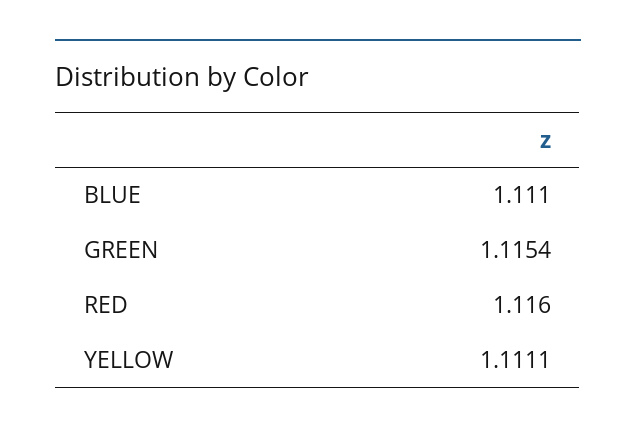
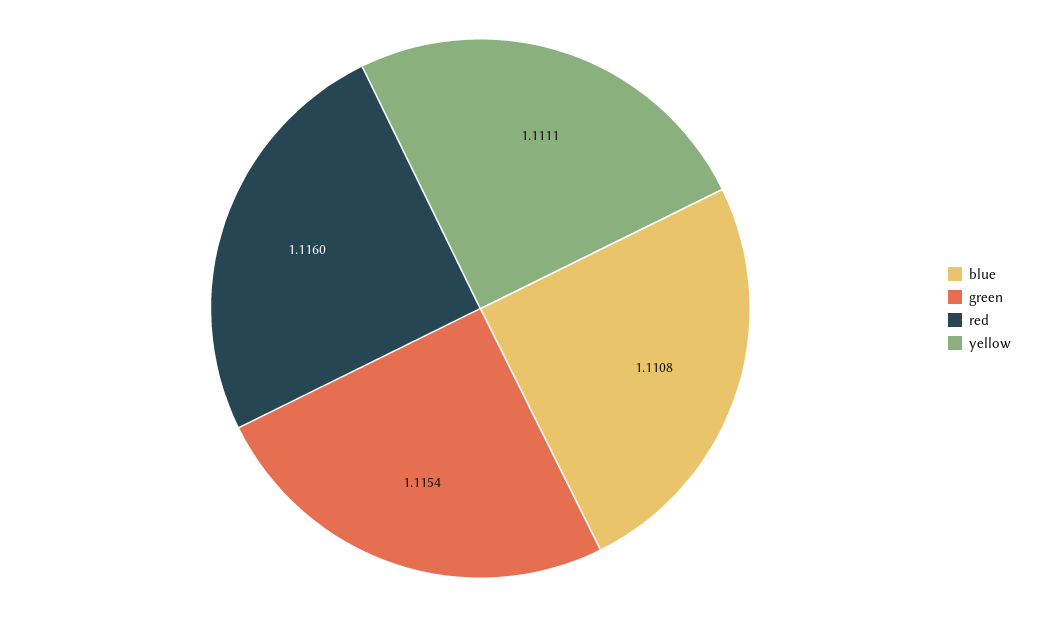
  {
-   "BLUE": 1.111,
+   "BLUE": 1.1108,
    "GREEN": 1.1154,
    "RED": 1.116,
    "YELLOW": 1.1111
  }

